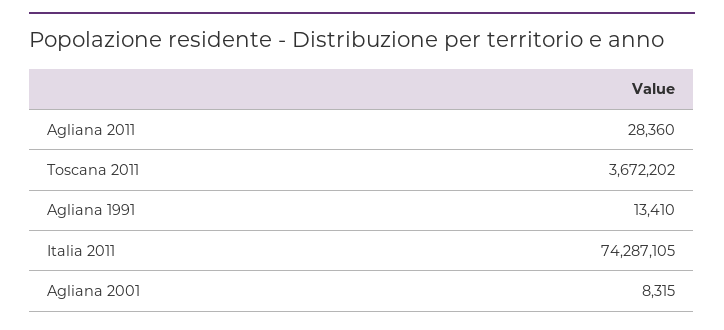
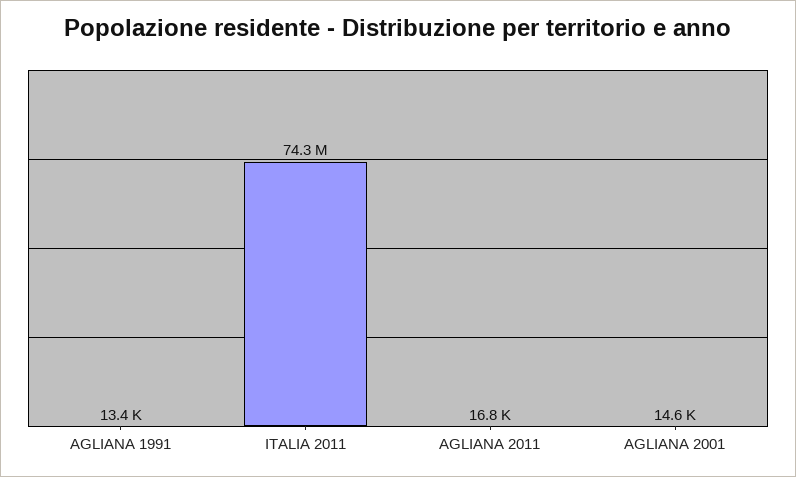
  {
-   "Agliana 2011": 28360,
+   "Agliana 2011": 16800,
-   "Toscana 2011": 3672202,
    "Agliana 1991": 13410,
    "Italia 2011": 74287105,
-   "Agliana 2001": 8315
+   "Agliana 2001": 14600
  }

